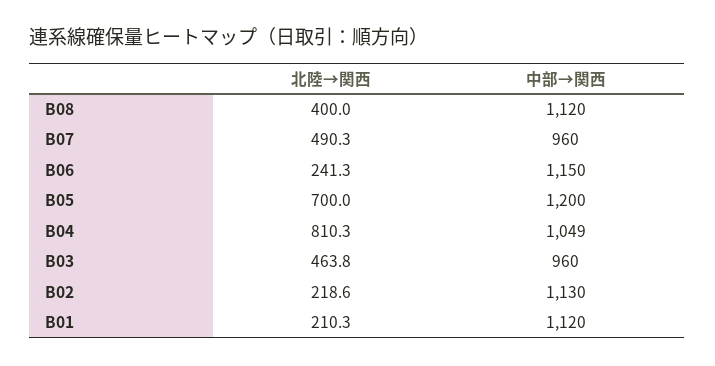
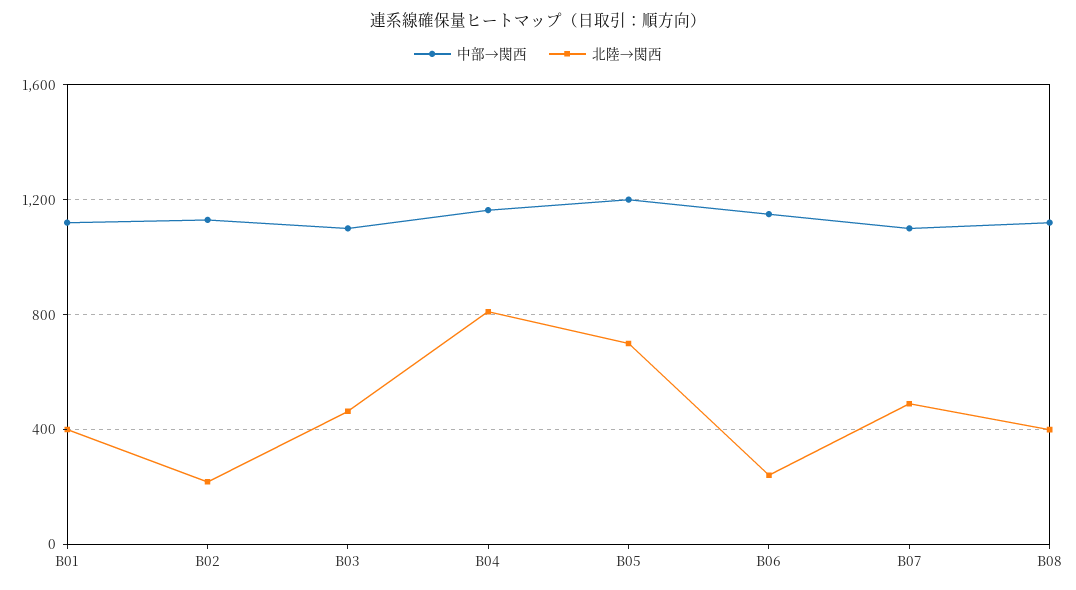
  {
    "北陸→関西": {
      "B08": 400,
      "B07": 490.3,
      "B06": 241.3,
      "B05": 700,
      "B04": 810.3,
      "B03": 463.8,
      "B02": 218.6,
-     "B01": 210.3
+     "B01": 400
    },
    "中部→関西": {
      "B08": 1120,
-     "B07": 960,
+     "B07": 1100,
      "B06": 1150,
      "B05": 1200,
-     "B04": 1049,
+     "B04": 1150,
-     "B03": 960,
+     "B03": 1100,
      "B02": 1130,
      "B01": 1120
    }
  }

